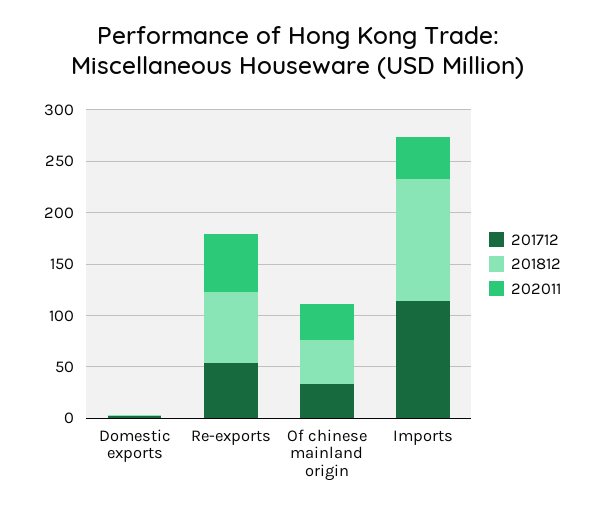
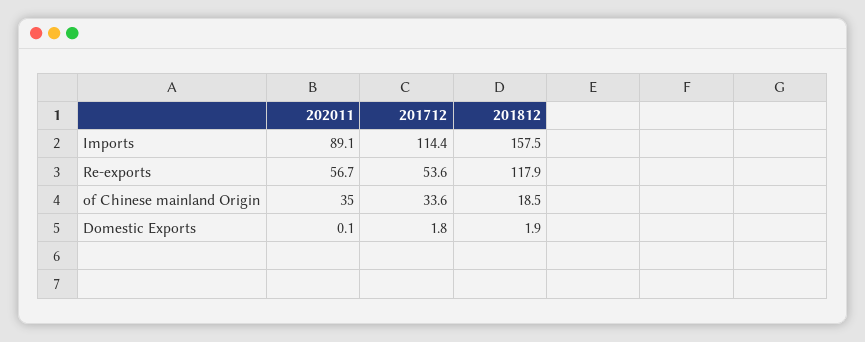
  {
    "201712": {
      "Domestic exports": 1.8,
      "Re-exports": 53.6,
      "Of chinese mainland origin": 33.6,
      "Imports": 114.4
    },
    "201812": {
      "Domestic exports": 1.9,
-     "Re-exports": 70,
+     "Re-exports": 117.9,
-     "Of chinese mainland origin": 40,
+     "Of chinese mainland origin": 18.5,
-     "Imports": 120
+     "Imports": 157.5
    },
    "202011": {
      "Domestic exports": 0.1,
      "Re-exports": 56.7,
      "Of chinese mainland origin": 35,
-     "Imports": 40
+     "Imports": 89.1
    }
  }

